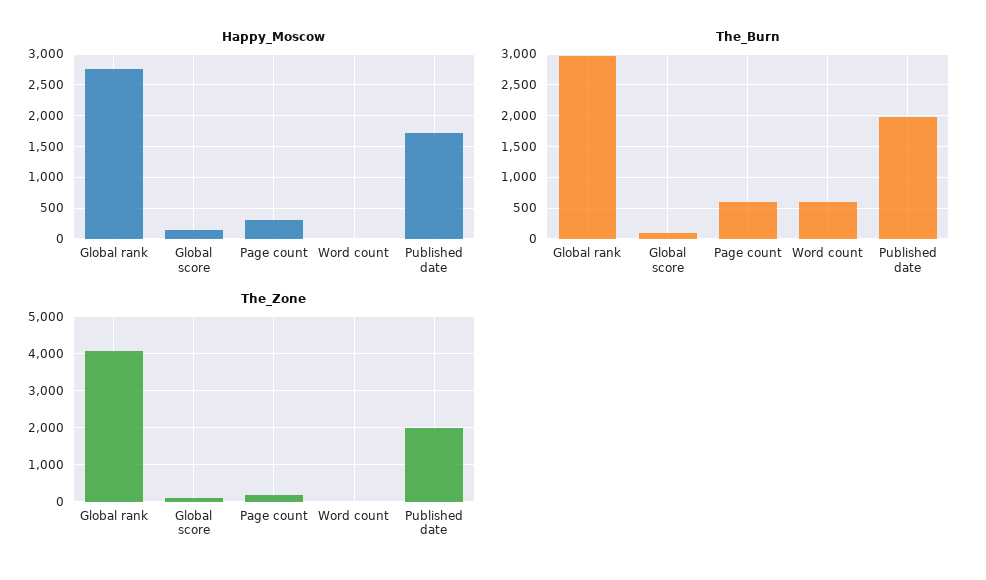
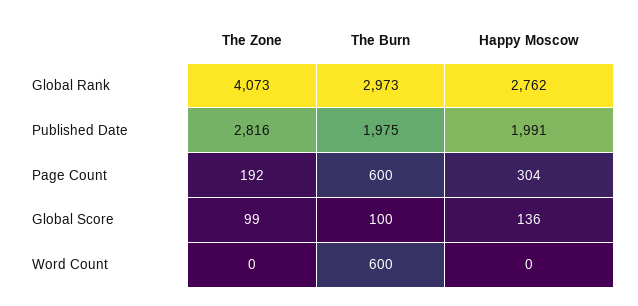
  {
    "Happy_Moscow": {
      "Global rank": 2762,
      "Global score": 136,
      "Page count": 304,
      "Word count": 0,
-     "Published date": 1700
+     "Published date": 1991
    },
    "The_Burn": {
      "Global rank": 2973,
      "Global score": 100,
      "Page count": 600,
      "Word count": 600,
      "Published date": 1975
    },
    "The_Zone": {
      "Global rank": 4073,
      "Global score": 99,
      "Page count": 192,
      "Word count": 0,
-     "Published date": 2000
+     "Published date": 2816
    }
  }

